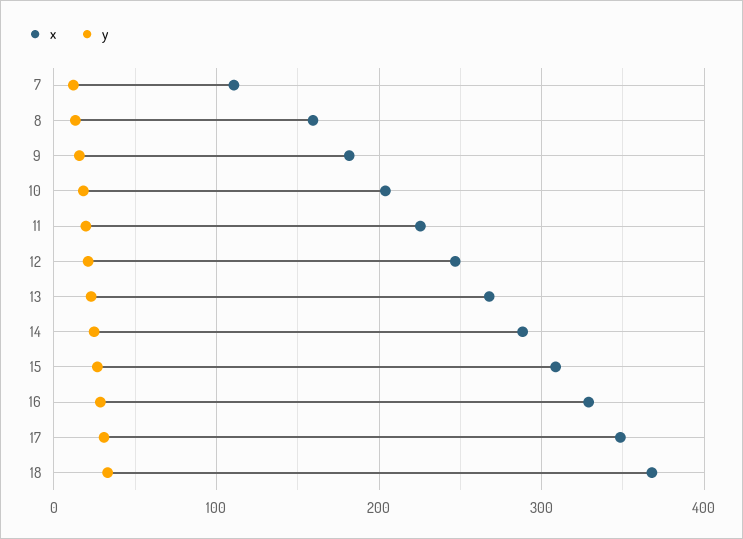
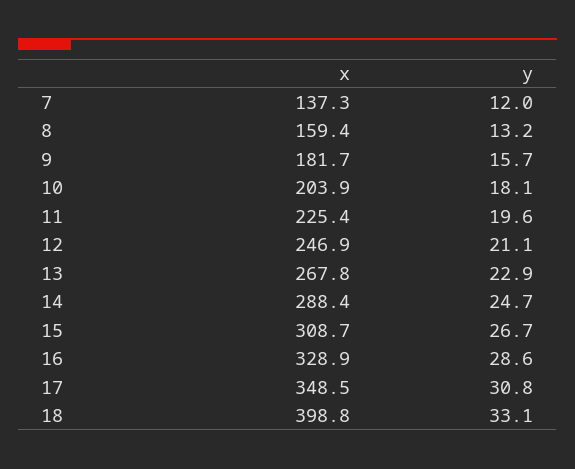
  {
    "x": {
-     "7": 110,
+     "7": 137.3,
      "8": 159.4,
      "9": 181.7,
      "10": 203.9,
      "11": 225.4,
      "12": 246.9,
      "13": 267.8,
      "14": 288.4,
      "15": 308.7,
      "16": 328.9,
      "17": 348.5,
-     "18": 370
+     "18": 398.8
    },
    "y": {
      "7": 12,
      "8": 13.2,
      "9": 15.7,
      "10": 18.1,
      "11": 19.6,
      "12": 21.1,
      "13": 22.9,
      "14": 24.7,
      "15": 26.7,
      "16": 28.6,
      "17": 30.8,
      "18": 33.1
    }
  }

